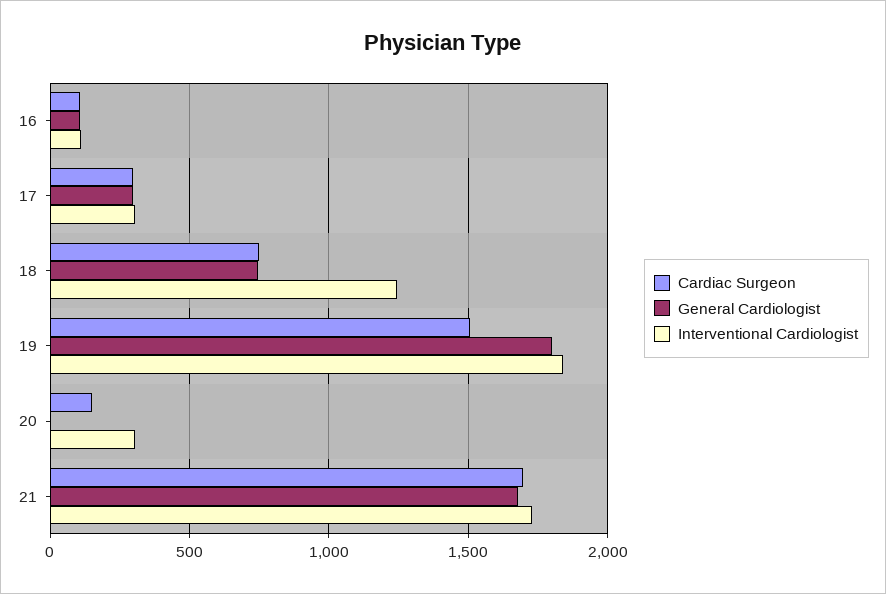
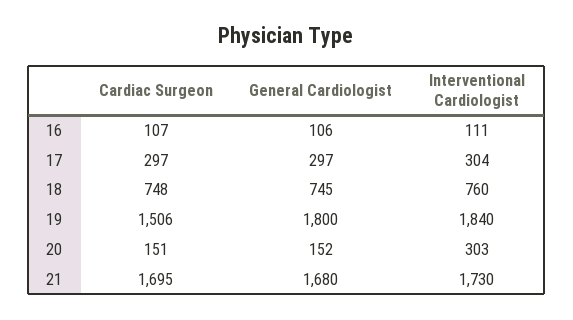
  {
    "Cardiac Surgeon": {
      "16": 107,
      "17": 297,
      "18": 748,
      "19": 1506,
      "20": 151,
      "21": 1695
    },
    "General Cardiologist": {
      "16": 106,
      "17": 297,
      "18": 745,
      "19": 1800,
-     "20": 0,
+     "20": 152,
      "21": 1680
    },
    "Interventional Cardiologist": {
      "16": 111,
      "17": 304,
-     "18": 1250,
+     "18": 760,
      "19": 1840,
      "20": 303,
      "21": 1730
    }
  }

